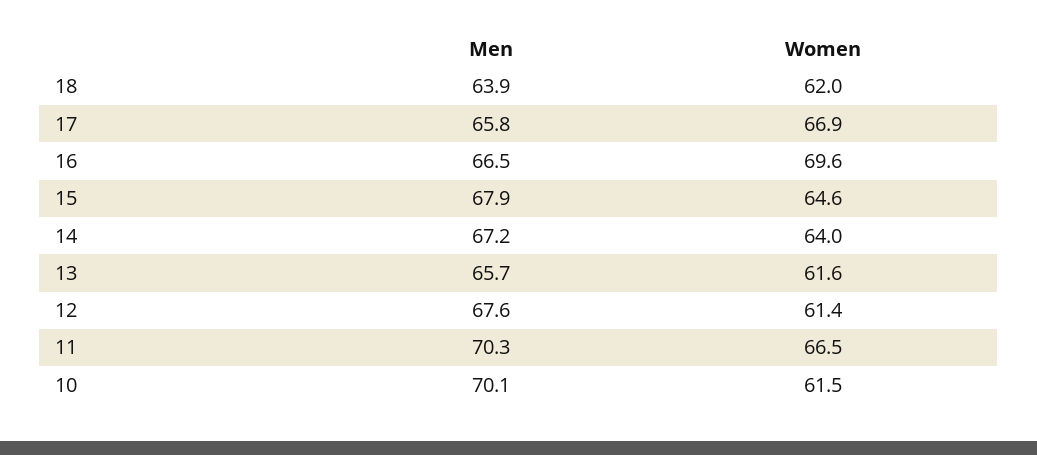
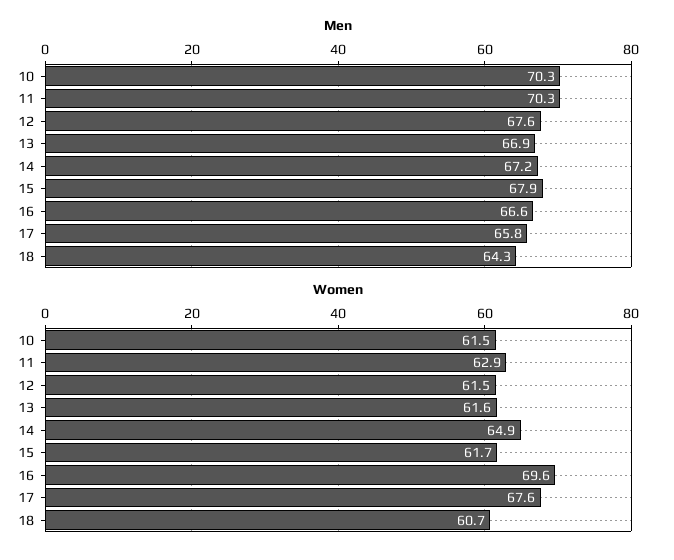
  {
    "Men": {
-     "18": 63.9,
+     "18": 64.3,
      "17": 65.8,
-     "16": 66.5,
+     "16": 66.6,
      "15": 67.9,
      "14": 67.2,
-     "13": 65.7,
+     "13": 66.9,
      "12": 67.6,
      "11": 70.3,
-     "10": 70.1
+     "10": 70.3
    },
    "Women": {
-     "18": 62,
+     "18": 60.7,
-     "17": 66.9,
+     "17": 67.6,
      "16": 69.6,
-     "15": 64.6,
+     "15": 61.7,
-     "14": 64,
+     "14": 64.9,
      "13": 61.6,
-     "12": 61.4,
+     "12": 61.5,
-     "11": 66.5,
+     "11": 62.9,
      "10": 61.5
    }
  }

